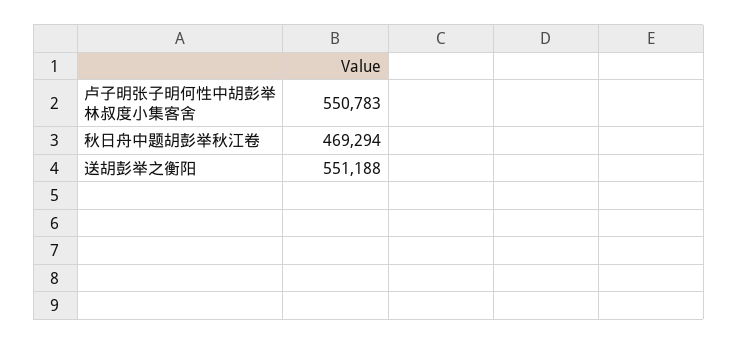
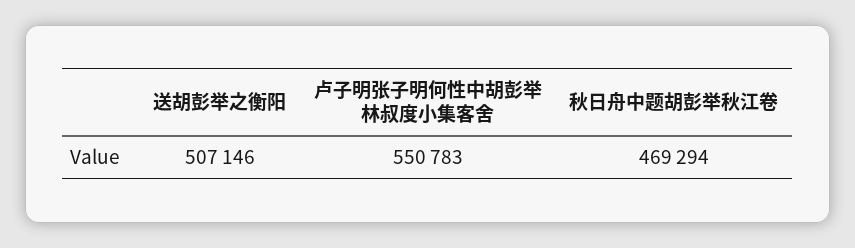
  {
    "卢子明张子明何性中胡彭举林叔度小集客舍": 550783,
    "秋日舟中题胡彭举秋江卷": 469294,
-   "送胡彭举之衡阳": 551188
+   "送胡彭举之衡阳": 507146
  }

